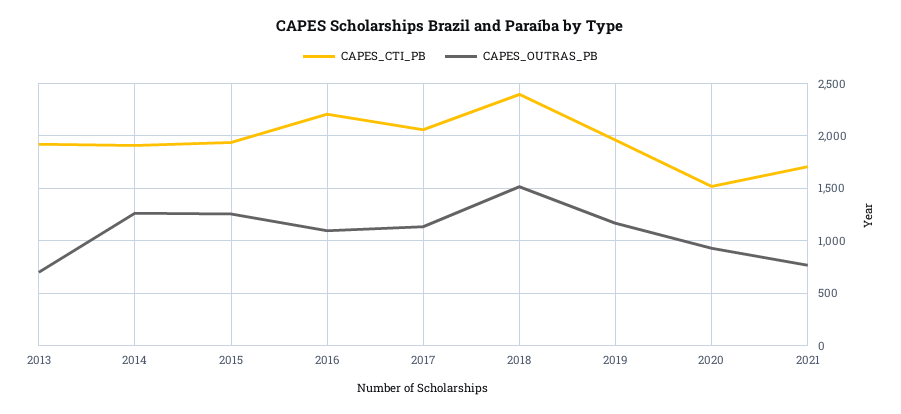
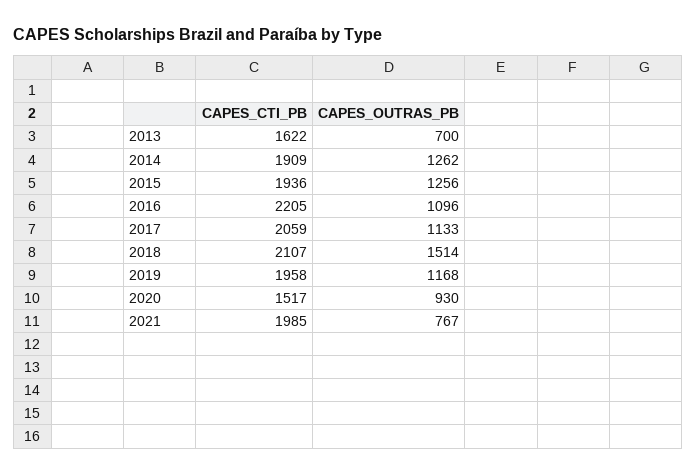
  {
    "CAPES_CTI_PB": {
-     "2013": 1900,
+     "2013": 1622,
      "2014": 1909,
      "2015": 1936,
      "2016": 2205,
      "2017": 2059,
-     "2018": 2400,
+     "2018": 2107,
      "2019": 1958,
      "2020": 1517,
-     "2021": 1700
+     "2021": 1985
    },
    "CAPES_OUTRAS_PB": {
      "2013": 700,
      "2014": 1262,
      "2015": 1256,
      "2016": 1096,
      "2017": 1133,
      "2018": 1514,
      "2019": 1168,
      "2020": 930,
      "2021": 767
    }
  }

